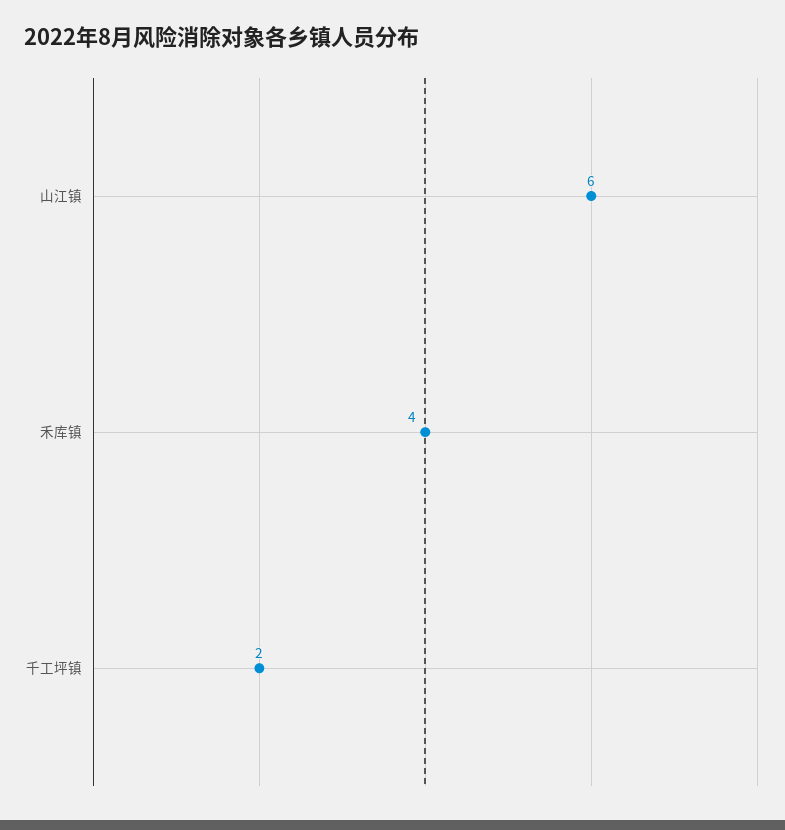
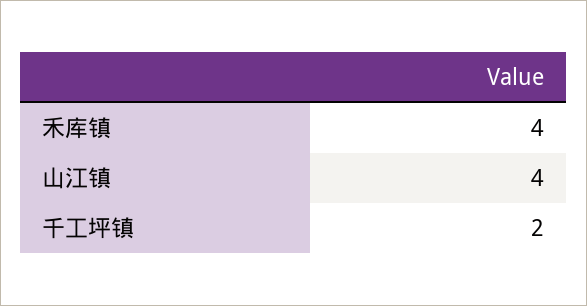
  {
-   "山江镇": 6,
+   "山江镇": 4,
    "禾库镇": 4,
    "千工坪镇": 2
  }

